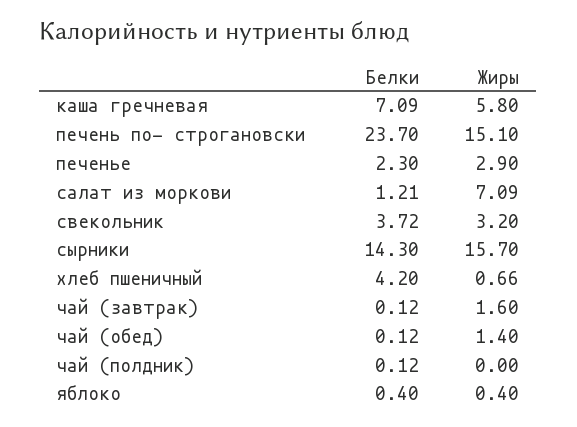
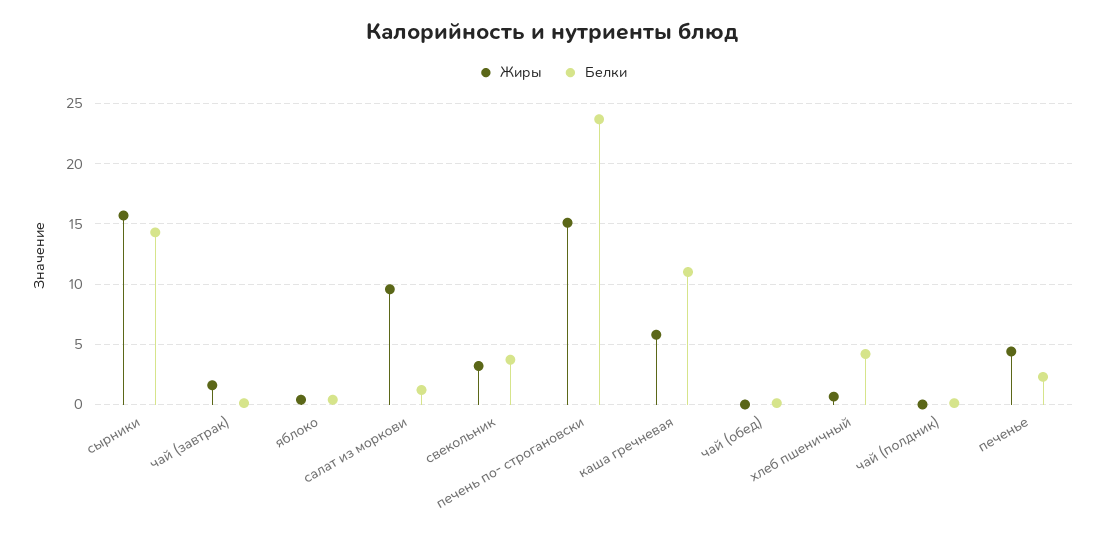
  {
    "Белки": {
-     "каша гречневая": 7.09,
+     "каша гречневая": 11,
      "печень по- строгановски": 23.7,
      "печенье": 2.3,
      "салат из моркови": 1.21,
      "свекольник": 3.72,
      "сырники": 14.3,
      "хлеб пшеничный": 4.2,
      "чай (завтрак)": 0.12,
      "чай (обед)": 0.12,
      "чай (полдник)": 0.12,
      "яблоко": 0.4
    },
    "Жиры": {
      "каша гречневая": 5.8,
      "печень по- строгановски": 15.1,
-     "печенье": 2.9,
+     "печенье": 4.5,
-     "салат из моркови": 7.09,
+     "салат из моркови": 9.5,
      "свекольник": 3.2,
      "сырники": 15.7,
      "хлеб пшеничный": 0.66,
      "чай (завтрак)": 1.6,
-     "чай (обед)": 1.4,
+     "чай (обед)": 0,
      "чай (полдник)": 0,
      "яблоко": 0.4
    }
  }

